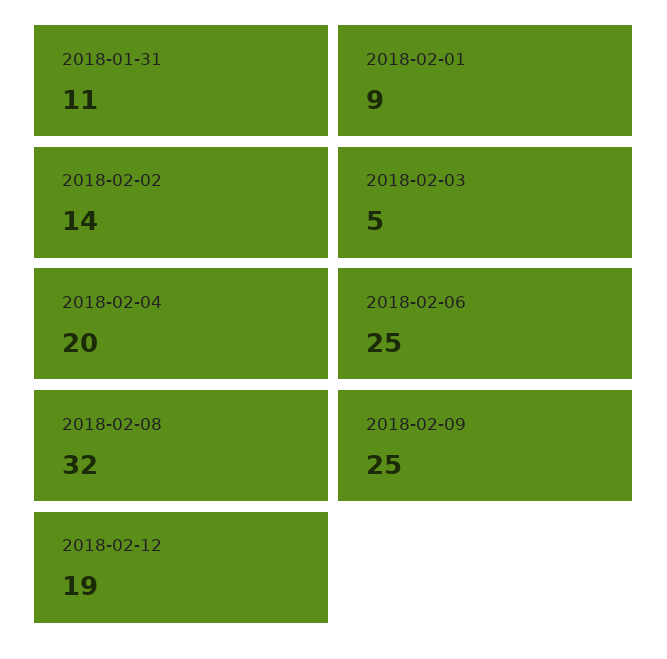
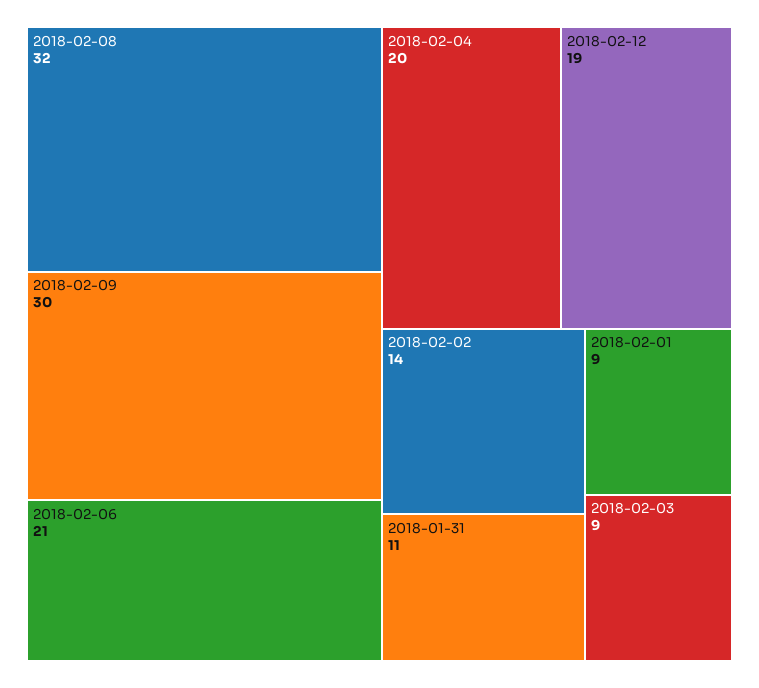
  {
    "2018-01-31": 11,
    "2018-02-01": 9,
    "2018-02-02": 14,
-   "2018-02-03": 5,
+   "2018-02-03": 9,
    "2018-02-04": 20,
-   "2018-02-06": 25,
+   "2018-02-06": 21,
    "2018-02-08": 32,
-   "2018-02-09": 25,
+   "2018-02-09": 30,
    "2018-02-12": 19
  }

